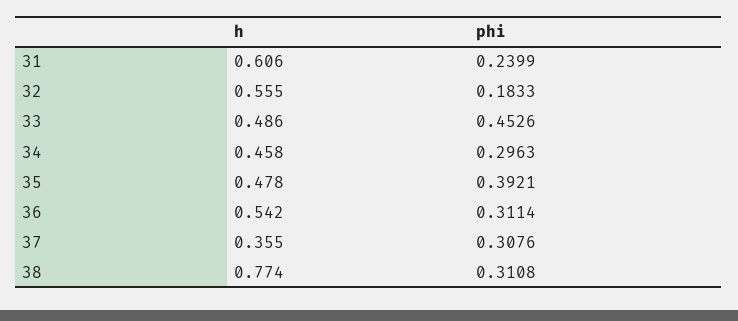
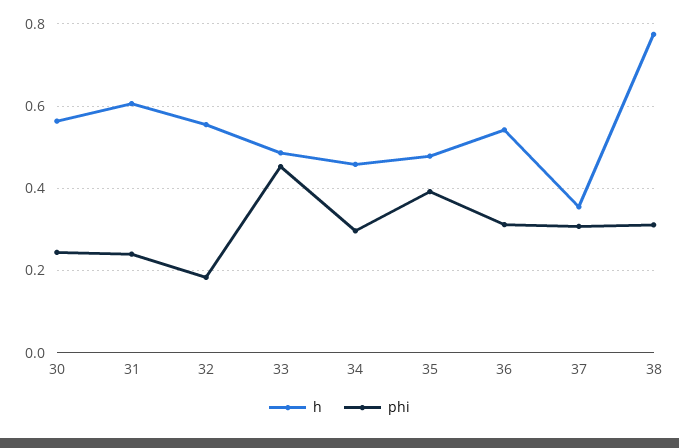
  {
    "h": {
      "31": 0.606,
      "32": 0.555,
      "33": 0.486,
      "34": 0.458,
      "35": 0.478,
      "36": 0.542,
      "37": 0.355,
-     "38": 0.774
+     "38": 0.774,
+     "30": 0.56
    },
    "phi": {
      "31": 0.2399,
      "32": 0.1833,
      "33": 0.4526,
      "34": 0.2963,
      "35": 0.3921,
      "36": 0.3114,
      "37": 0.3076,
-     "38": 0.3108
+     "38": 0.3108,
+     "30": 0.24
    }
  }

